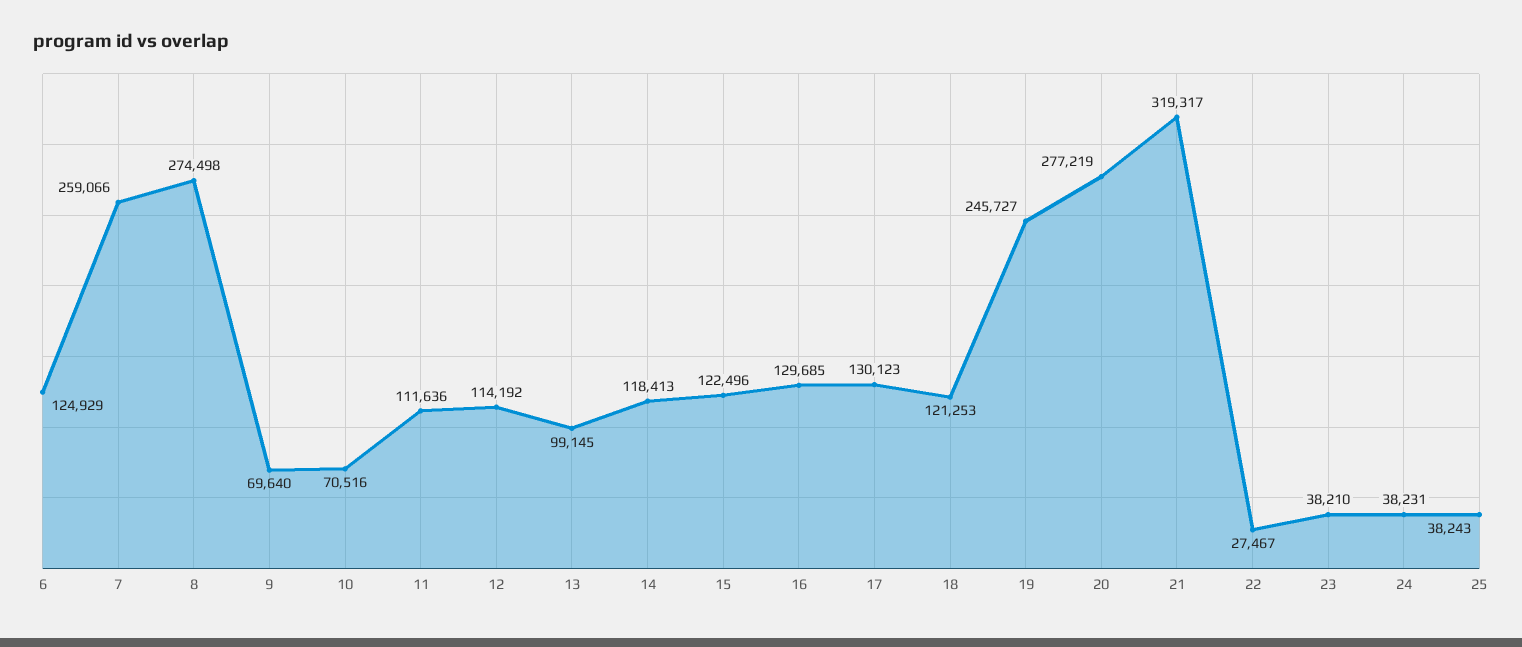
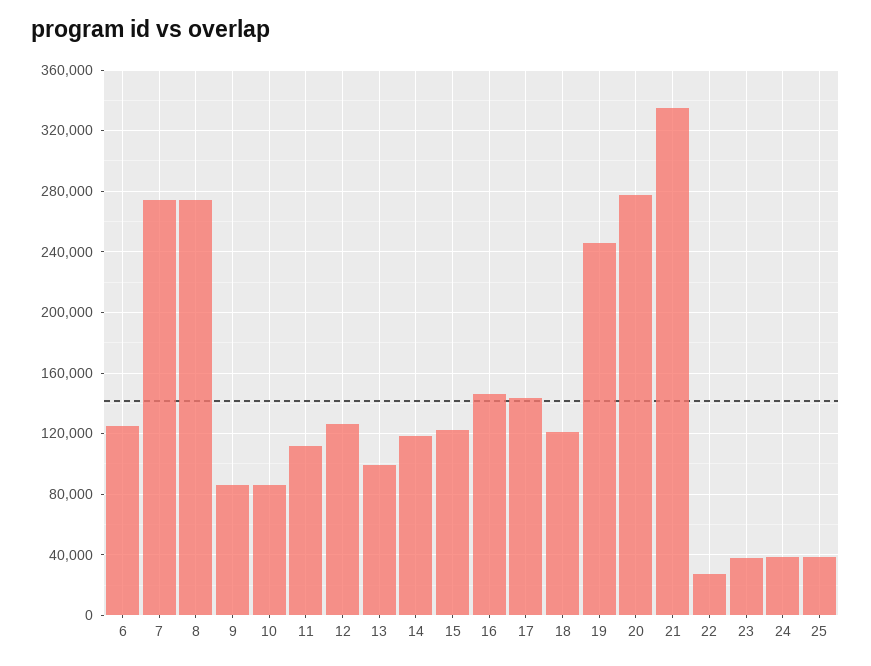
  {
    "6": 124929,
-   "7": 259066,
+   "7": 275000,
    "8": 274498,
-   "9": 69640,
+   "9": 85000,
-   "10": 70516,
+   "10": 85000,
    "11": 111636,
-   "12": 114192,
+   "12": 125000,
    "13": 99145,
    "14": 118413,
    "15": 122496,
-   "16": 129685,
+   "16": 145000,
-   "17": 130123,
+   "17": 145000,
    "18": 121253,
    "19": 245727,
    "20": 277219,
-   "21": 319317,
+   "21": 335000,
    "22": 27467,
    "23": 38210,
    "24": 38231,
    "25": 38243
  }

